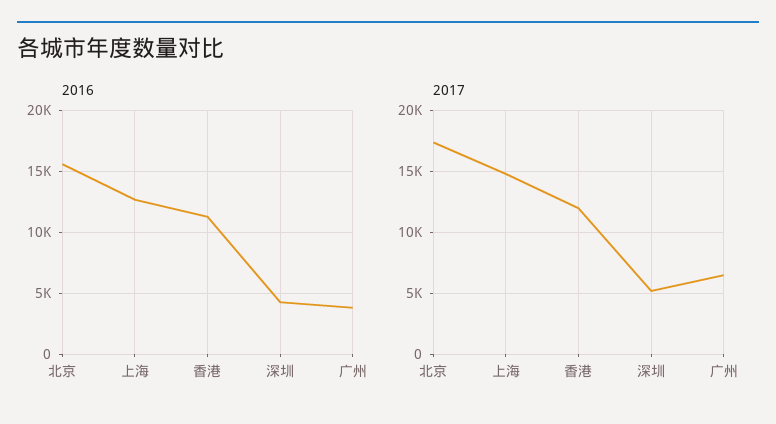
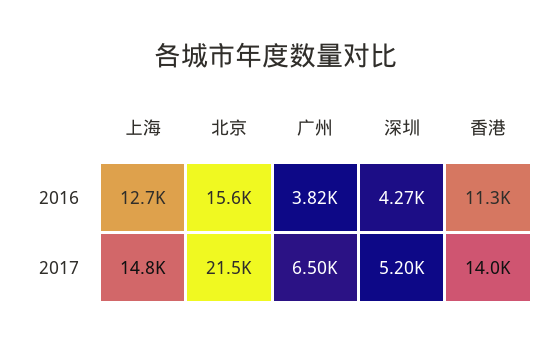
  {
    "2016": {
      "北京": 15600,
      "上海": 12700,
      "香港": 11300,
      "深圳": 4270,
      "广州": 3820
    },
    "2017": {
-     "北京": 17500,
+     "北京": 21500,
      "上海": 14800,
-     "香港": 12000,
+     "香港": 14000,
      "深圳": 5200,
      "广州": 6500
    }
  }

